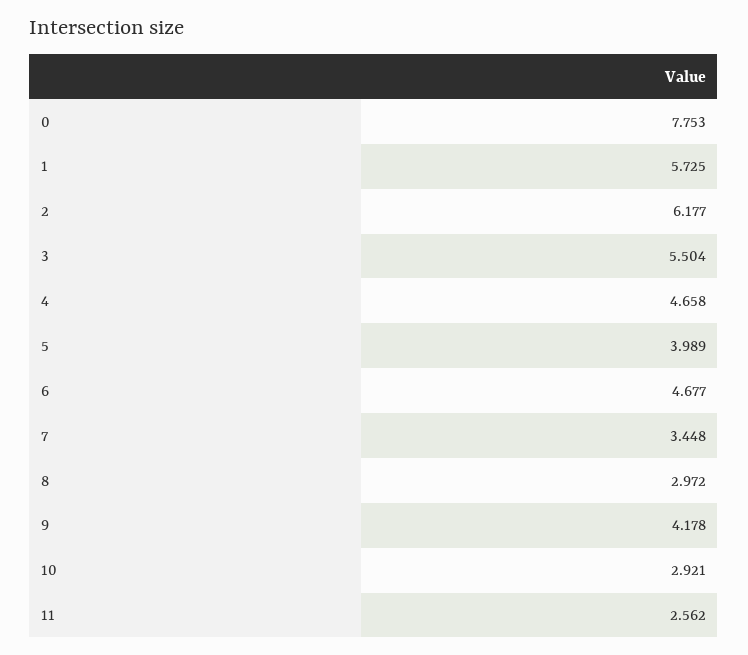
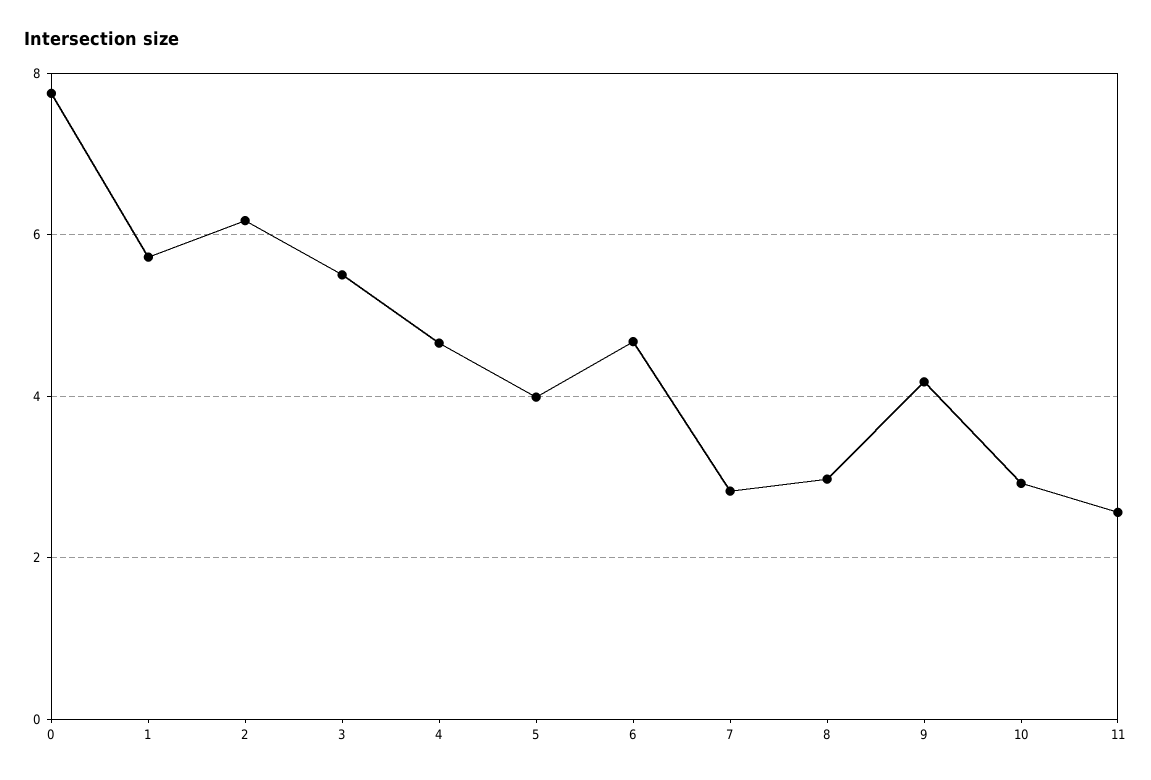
  {
    "0": 7.753,
    "1": 5.725,
    "2": 6.177,
    "3": 5.504,
    "4": 4.658,
    "5": 3.989,
    "6": 4.677,
-   "7": 3.448,
+   "7": 2.8,
    "8": 2.972,
    "9": 4.178,
    "10": 2.921,
    "11": 2.562
  }

